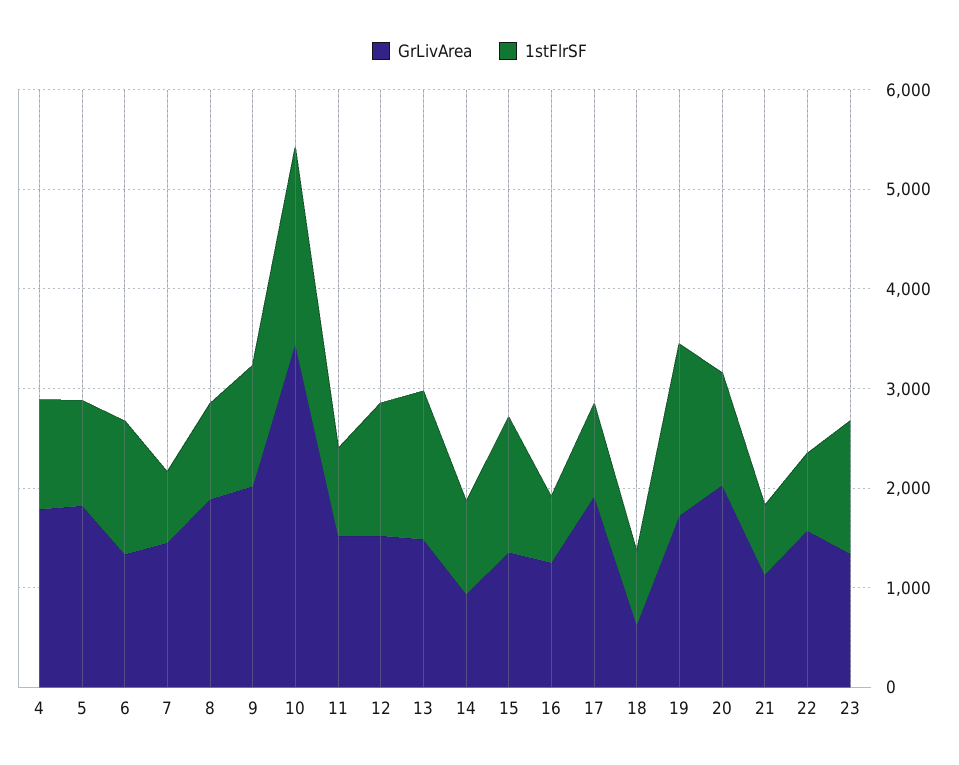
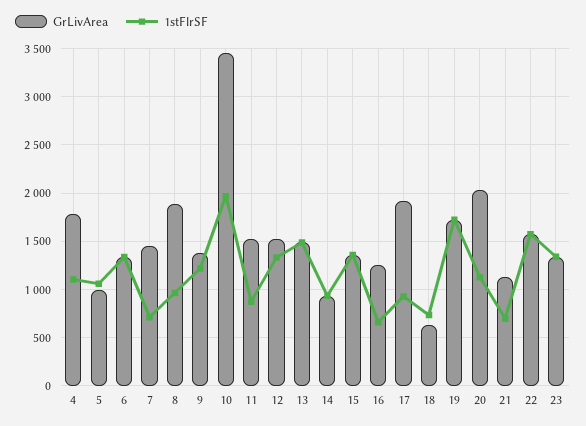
  {
    "GrLivArea": {
      "4": 1800,
-     "5": 1800,
+     "5": 1000,
      "6": 1300,
      "7": 1500,
      "8": 1900,
-     "9": 2000,
+     "9": 1400,
      "10": 3400,
      "11": 1500,
      "12": 1500,
      "13": 1500,
      "14": 900,
      "15": 1400,
      "16": 1300,
      "17": 1900,
      "18": 600,
      "19": 1700,
      "20": 2000,
      "21": 1100,
      "22": 1600,
      "23": 1300
    },
    "1stFlrSF": {
      "4": 1100,
      "5": 1100,
      "6": 1300,
      "7": 700,
      "8": 1000,
      "9": 1200,
      "10": 2000,
      "11": 900,
      "12": 1300,
      "13": 1500,
      "14": 900,
      "15": 1400,
      "16": 700,
      "17": 900,
      "18": 700,
      "19": 1700,
      "20": 1100,
      "21": 700,
-     "22": 800,
+     "22": 1600,
      "23": 1300
    }
  }

